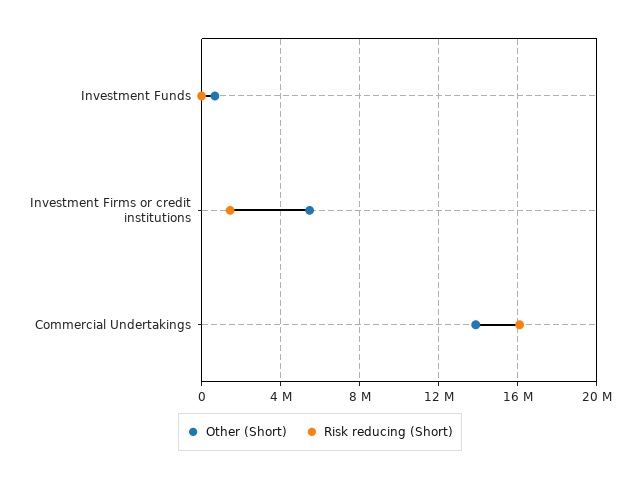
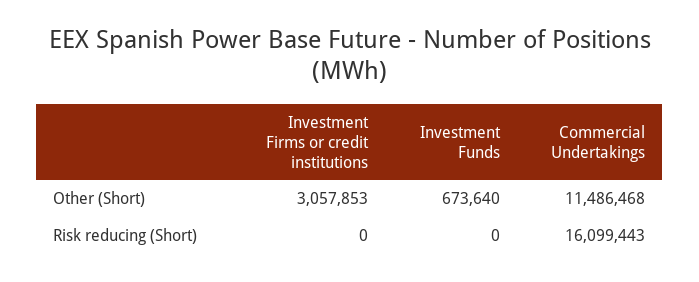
  {
    "Other (Short)": {
      "Investment Funds": 673640,
-     "Investment Firms or credit institutions": 5500000,
+     "Investment Firms or credit institutions": 3057853,
-     "Commercial Undertakings": 14000000
+     "Commercial Undertakings": 11486468
    },
    "Risk reducing (Short)": {
      "Investment Funds": 0,
-     "Investment Firms or credit institutions": 1500000,
+     "Investment Firms or credit institutions": 0,
      "Commercial Undertakings": 16099443
    }
  }

